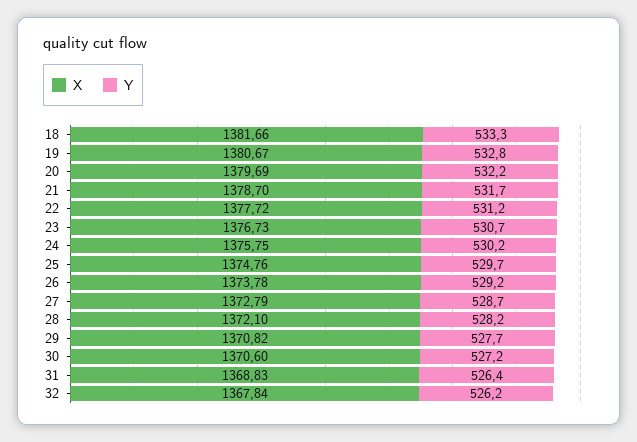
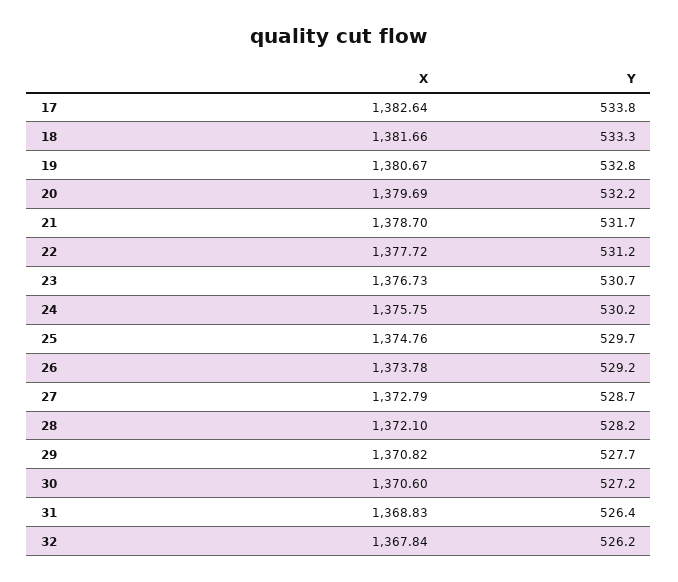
  {
    "X": {
      "18": 1381.66,
      "19": 1380.67,
      "20": 1379.69,
      "21": 1378.7,
      "22": 1377.72,
      "23": 1376.73,
      "24": 1375.75,
      "25": 1374.76,
      "26": 1373.78,
      "27": 1372.79,
      "28": 1372.1,
      "29": 1370.82,
      "30": 1370.6,
      "31": 1368.83,
-     "32": 1367.84
+     "32": 1367.84,
+     "17": 1382.64
    },
    "Y": {
      "18": 533.3,
      "19": 532.8,
      "20": 532.2,
      "21": 531.7,
      "22": 531.2,
      "23": 530.7,
      "24": 530.2,
      "25": 529.7,
      "26": 529.2,
      "27": 528.7,
      "28": 528.2,
      "29": 527.7,
      "30": 527.2,
      "31": 526.4,
-     "32": 526.2
+     "32": 526.2,
+     "17": 533.8
    }
  }

